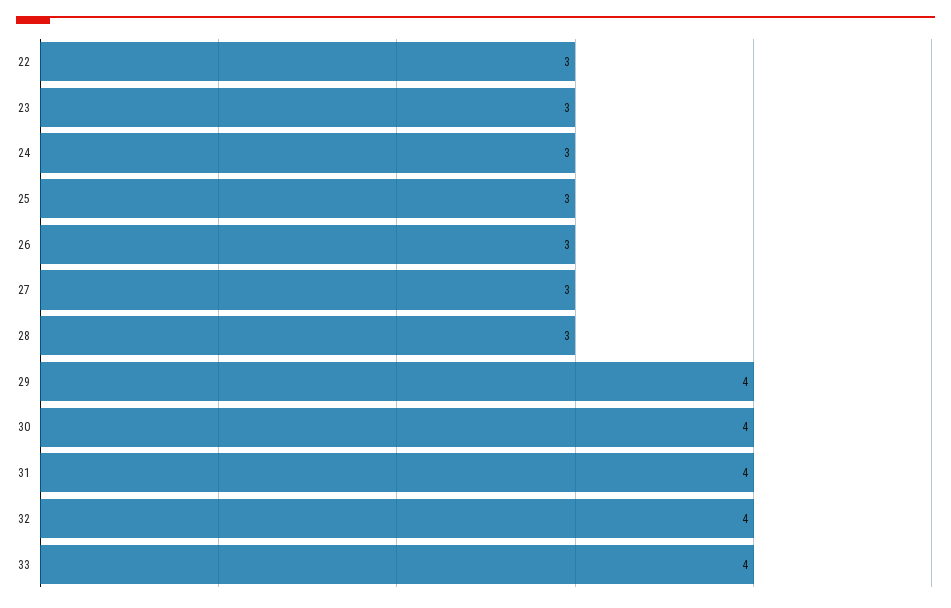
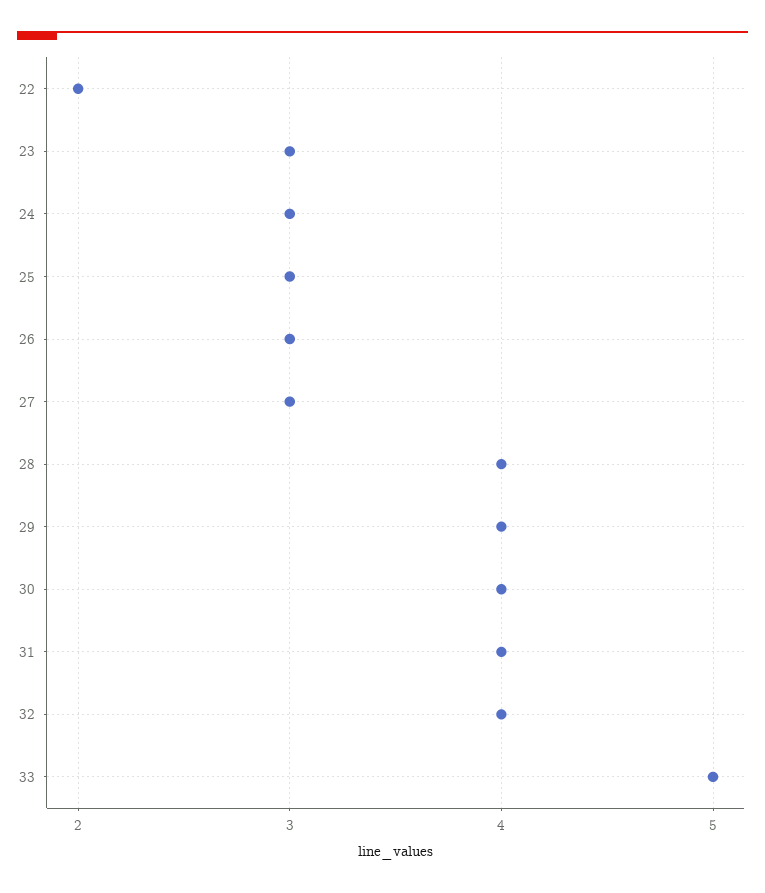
  {
-   "22": 3,
+   "22": 2,
    "23": 3,
    "24": 3,
    "25": 3,
    "26": 3,
    "27": 3,
-   "28": 3,
+   "28": 4,
    "29": 4,
    "30": 4,
    "31": 4,
    "32": 4,
-   "33": 4
+   "33": 5
  }

